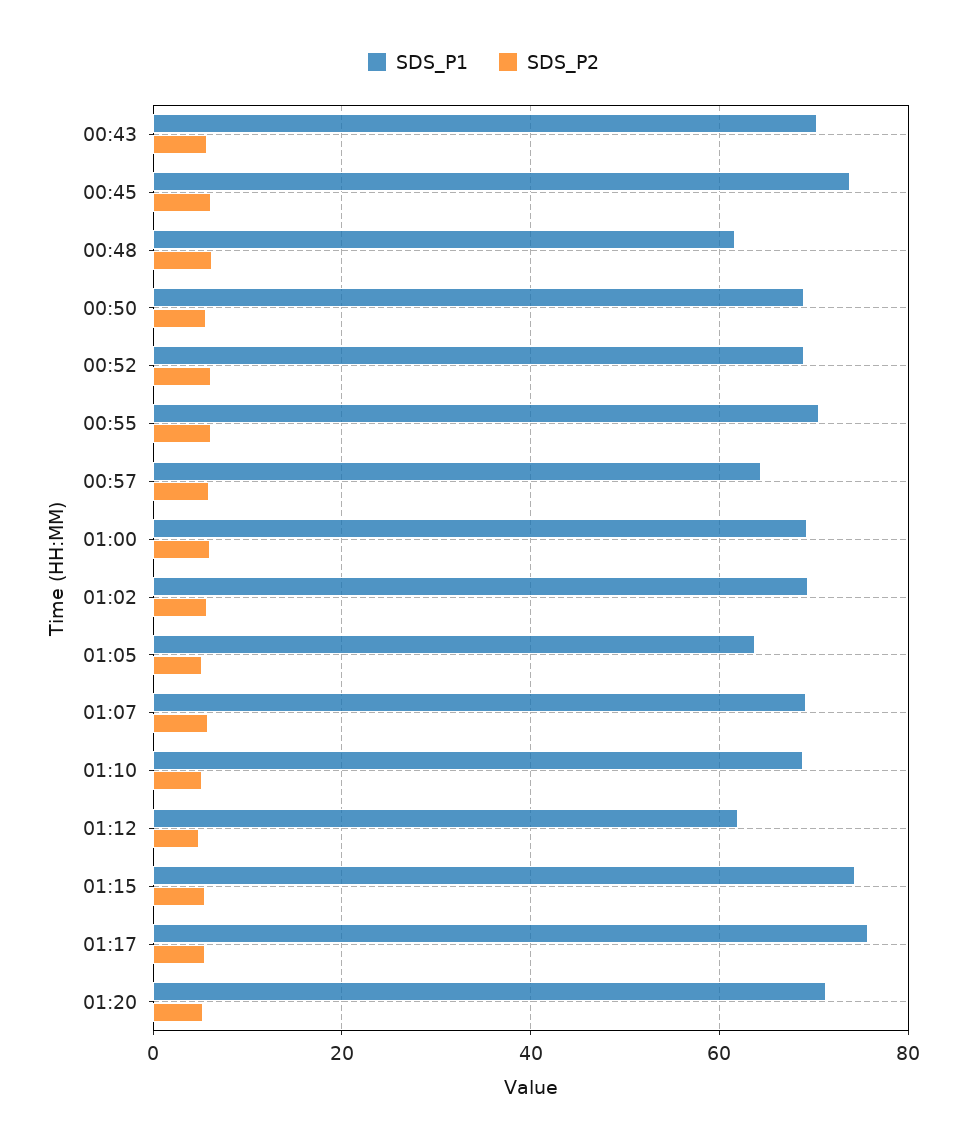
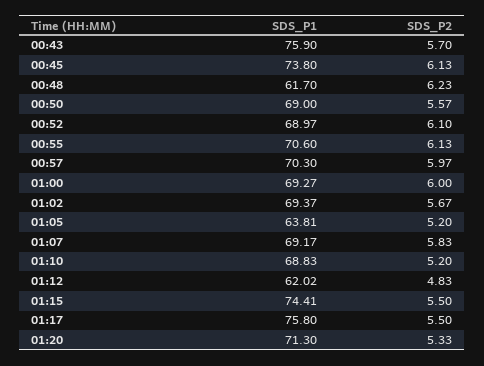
  {
    "SDS_P1": {
-     "00:43": 70,
+     "00:43": 75.9,
      "00:45": 73.8,
      "00:48": 61.7,
      "00:50": 69,
      "00:52": 68.97,
      "00:55": 70.6,
-     "00:57": 64,
+     "00:57": 70.3,
      "01:00": 69.27,
      "01:02": 69.37,
      "01:05": 63.81,
      "01:07": 69.17,
      "01:10": 68.83,
      "01:12": 62.02,
      "01:15": 74.41,
      "01:17": 75.8,
      "01:20": 71.3
    },
    "SDS_P2": {
      "00:43": 5.7,
      "00:45": 6.13,
      "00:48": 6.23,
      "00:50": 5.57,
      "00:52": 6.1,
      "00:55": 6.13,
      "00:57": 5.97,
      "01:00": 6,
      "01:02": 5.67,
      "01:05": 5.2,
      "01:07": 5.83,
      "01:10": 5.2,
      "01:12": 4.83,
      "01:15": 5.5,
      "01:17": 5.5,
      "01:20": 5.33
    }
  }

